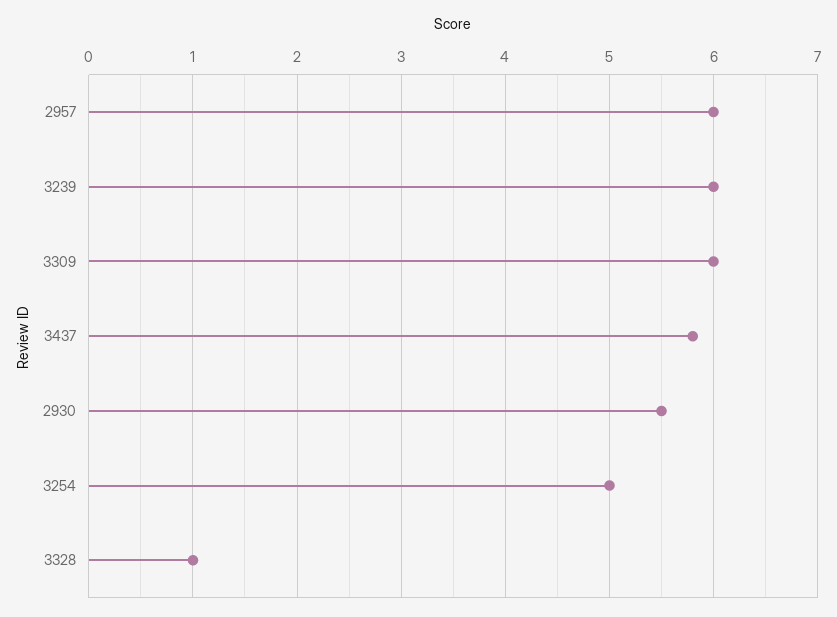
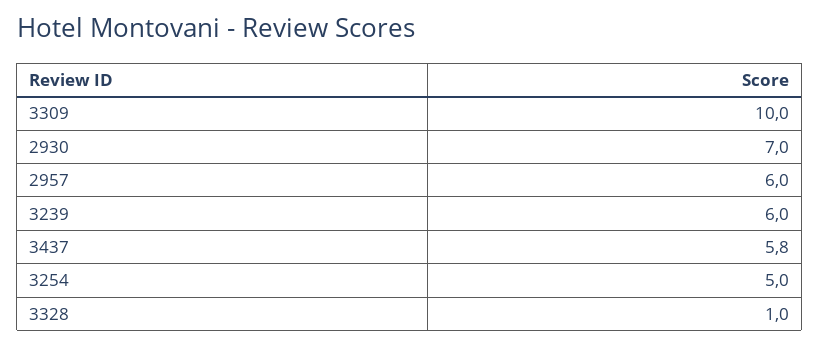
  {
    "2957": 6,
    "3239": 6,
-   "3309": 6,
+   "3309": 10,
    "3437": 5.8,
-   "2930": 5.5,
+   "2930": 7,
    "3254": 5,
    "3328": 1
  }

